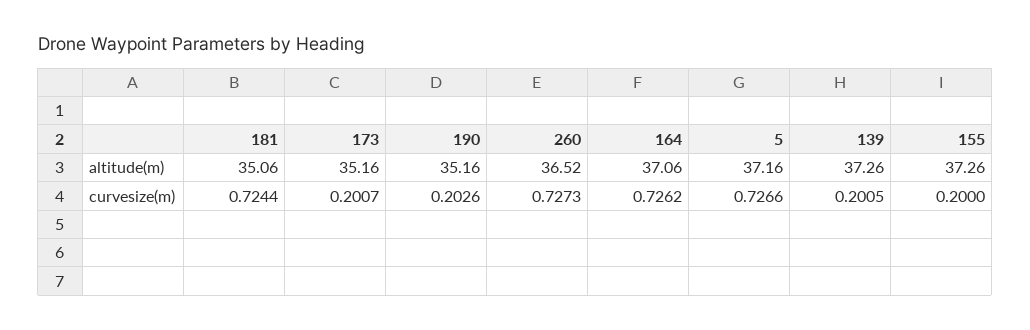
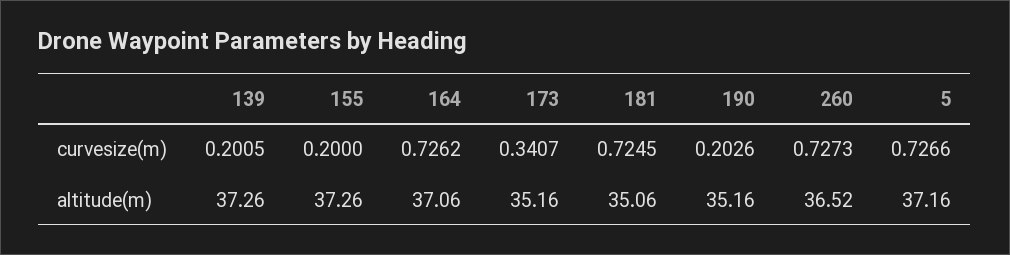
  {
    "181": {
      "altitude(m)": 35.06,
-     "curvesize(m)": 0.7244
+     "curvesize(m)": 0.7245
    },
    "173": {
      "altitude(m)": 35.16,
-     "curvesize(m)": 0.2007
+     "curvesize(m)": 0.3407
    },
    "190": {
      "altitude(m)": 35.16,
      "curvesize(m)": 0.2026
    },
    "260": {
      "altitude(m)": 36.52,
      "curvesize(m)": 0.7273
    },
    "164": {
      "altitude(m)": 37.06,
      "curvesize(m)": 0.7262
    },
    "5": {
      "altitude(m)": 37.16,
      "curvesize(m)": 0.7266
    },
    "139": {
      "altitude(m)": 37.26,
      "curvesize(m)": 0.2005
    },
    "155": {
      "altitude(m)": 37.26,
      "curvesize(m)": 0.2
    }
  }

